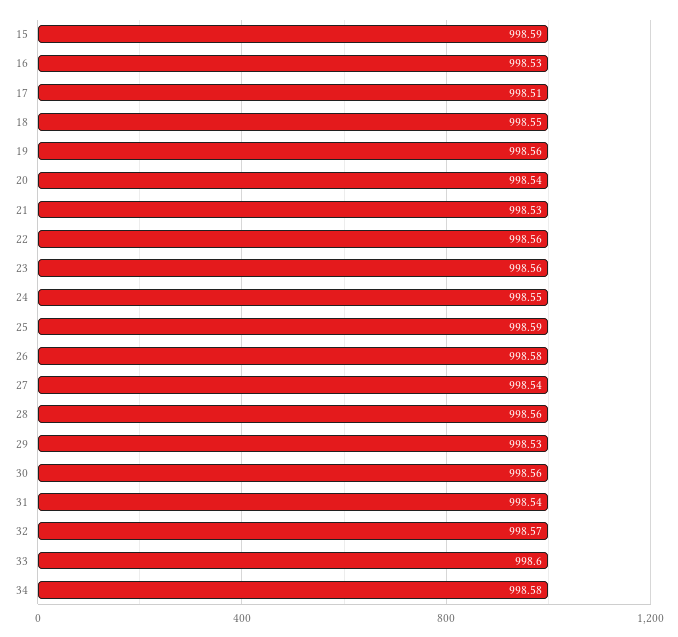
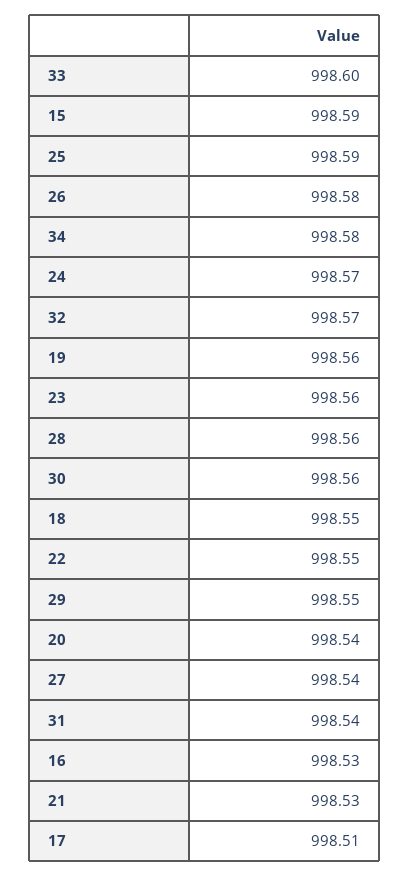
  {
    "15": 998.59,
    "16": 998.53,
    "17": 998.51,
    "18": 998.55,
    "19": 998.56,
    "20": 998.54,
    "21": 998.53,
-   "22": 998.56,
+   "22": 998.55,
    "23": 998.56,
-   "24": 998.55,
+   "24": 998.57,
    "25": 998.59,
    "26": 998.58,
    "27": 998.54,
    "28": 998.56,
-   "29": 998.53,
+   "29": 998.55,
    "30": 998.56,
    "31": 998.54,
    "32": 998.57,
    "33": 998.6,
    "34": 998.58
  }

